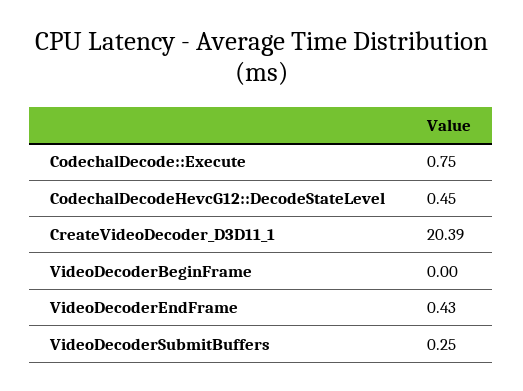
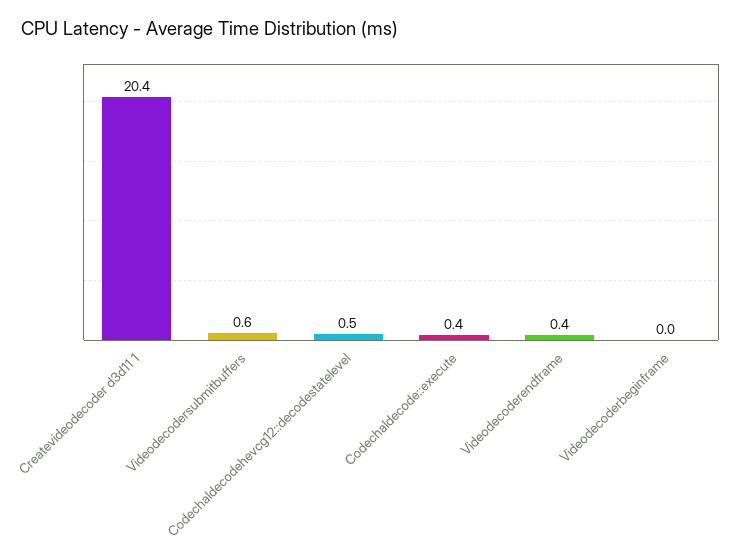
  {
-   "CodechalDecode::Execute": 0.75,
+   "CodechalDecode::Execute": 0.4,
    "CodechalDecodeHevcG12::DecodeStateLevel": 0.45,
    "CreateVideoDecoder_D3D11_1": 20.39,
    "VideoDecoderBeginFrame": 0,
    "VideoDecoderEndFrame": 0.43,
-   "VideoDecoderSubmitBuffers": 0.25
+   "VideoDecoderSubmitBuffers": 0.6
  }

